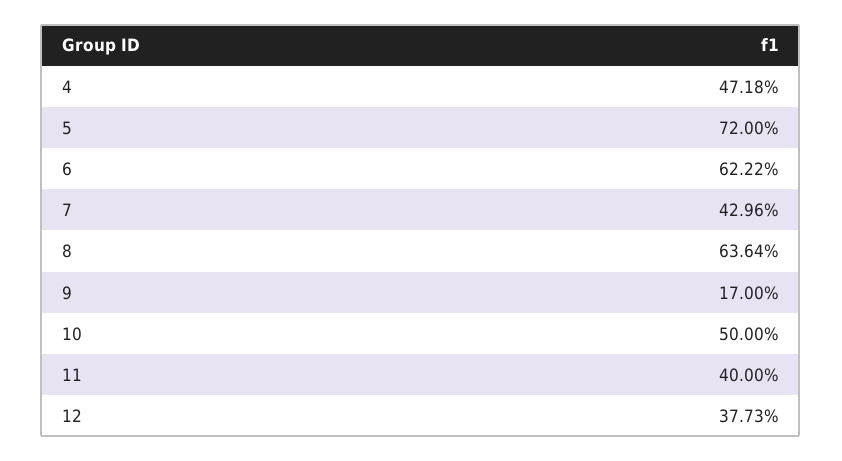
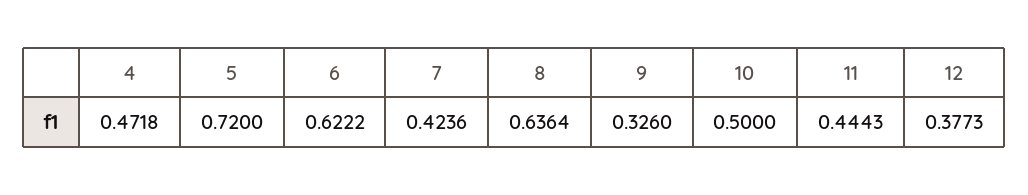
  {
    "4": 0.4718,
    "5": 0.72,
    "6": 0.6222,
-   "7": 0.4296,
+   "7": 0.4236,
    "8": 0.6364,
-   "9": 0.17,
+   "9": 0.326,
    "10": 0.5,
-   "11": 0.4,
+   "11": 0.4443,
    "12": 0.3773
  }

